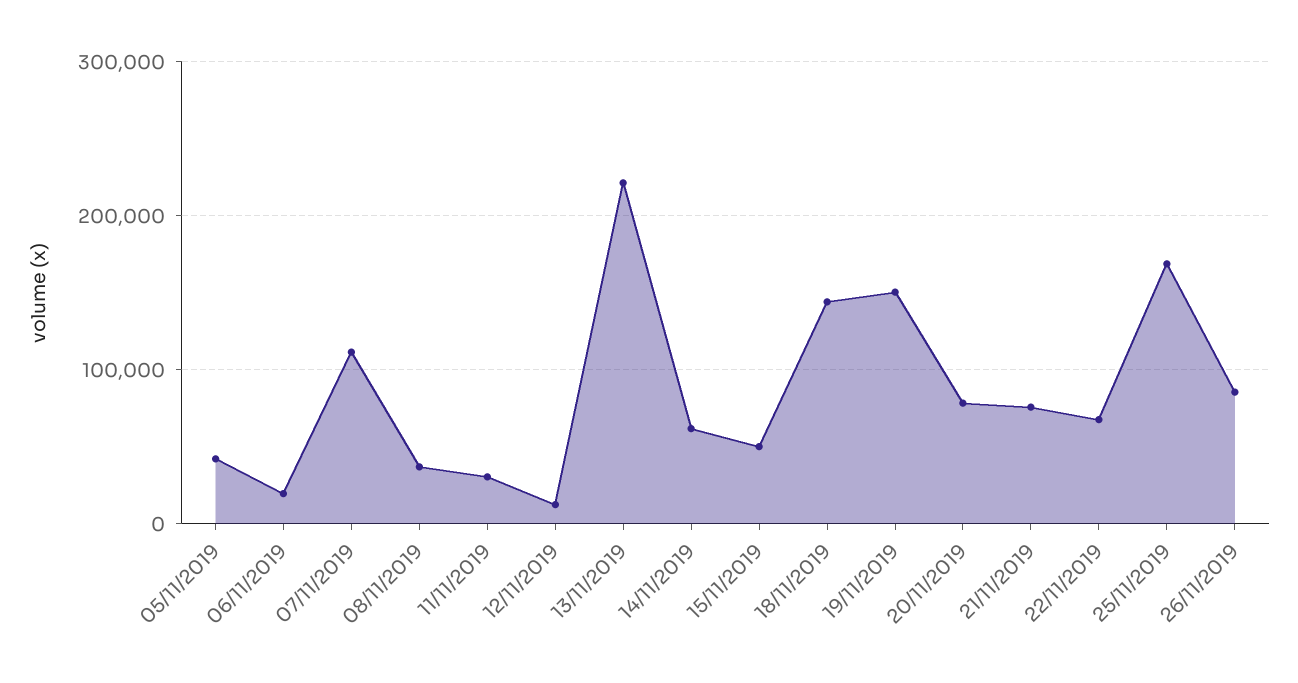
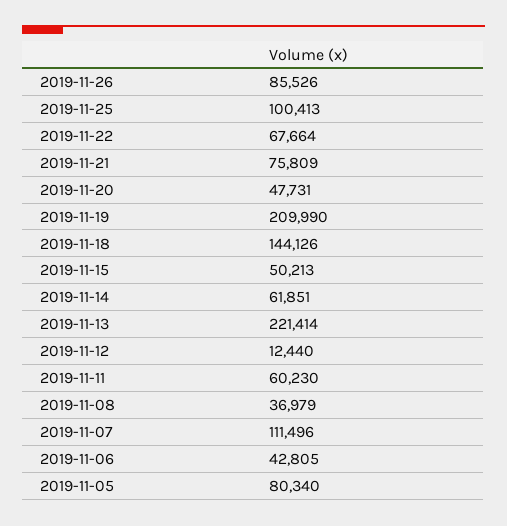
  {
-   "05/11/2019": 40000,
+   "05/11/2019": 80340,
-   "06/11/2019": 20000,
+   "06/11/2019": 42805,
    "07/11/2019": 111496,
    "08/11/2019": 36979,
-   "11/11/2019": 30000,
+   "11/11/2019": 60230,
    "12/11/2019": 12440,
    "13/11/2019": 221414,
    "14/11/2019": 61851,
    "15/11/2019": 50213,
    "18/11/2019": 144126,
-   "19/11/2019": 150000,
+   "19/11/2019": 209990,
-   "20/11/2019": 80000,
+   "20/11/2019": 47731,
    "21/11/2019": 75809,
    "22/11/2019": 67664,
-   "25/11/2019": 170000,
+   "25/11/2019": 100413,
    "26/11/2019": 85526
  }

